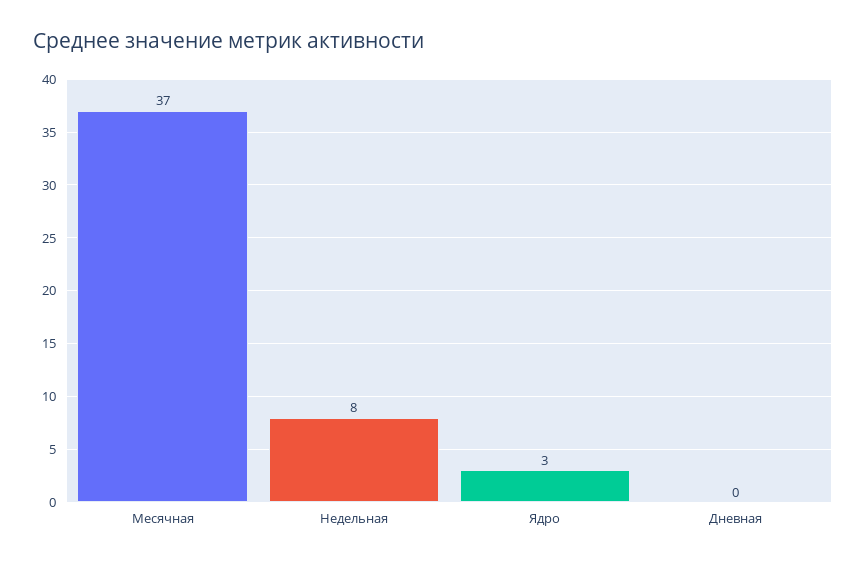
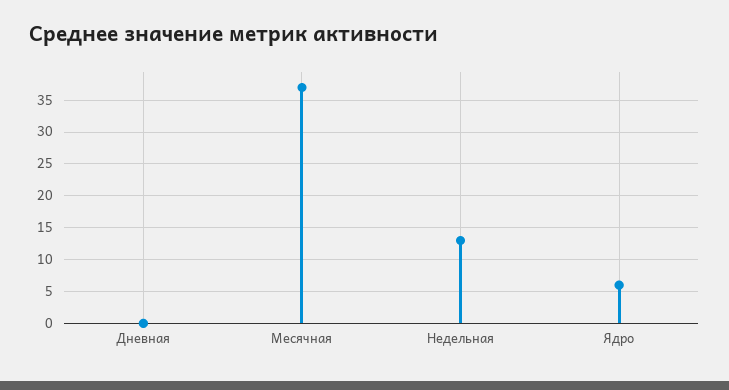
  {
    "Месячная": 37,
-   "Недельная": 8,
+   "Недельная": 13,
-   "Ядро": 3,
+   "Ядро": 6,
    "Дневная": 0
  }

